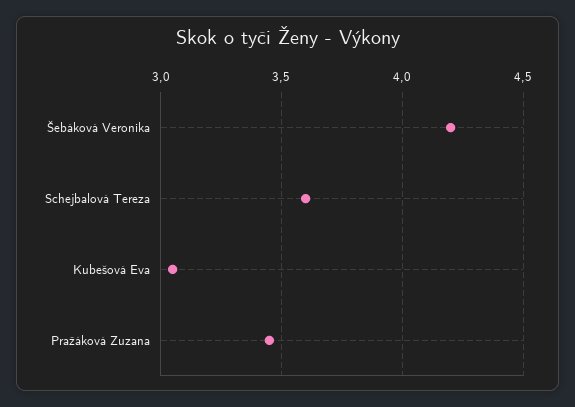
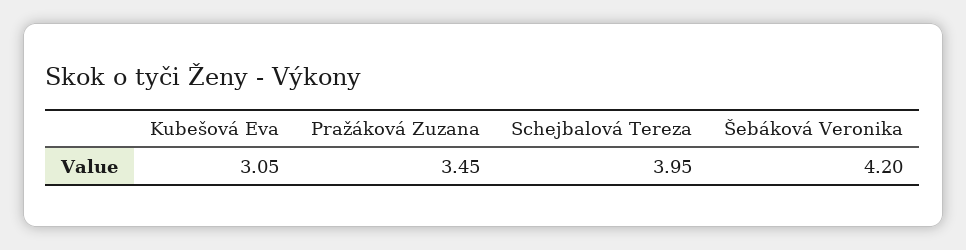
  {
    "Šebáková Veronika": 4.2,
-   "Schejbalová Tereza": 3.6,
+   "Schejbalová Tereza": 3.95,
    "Kubešová Eva": 3.05,
    "Pražáková Zuzana": 3.45
  }

